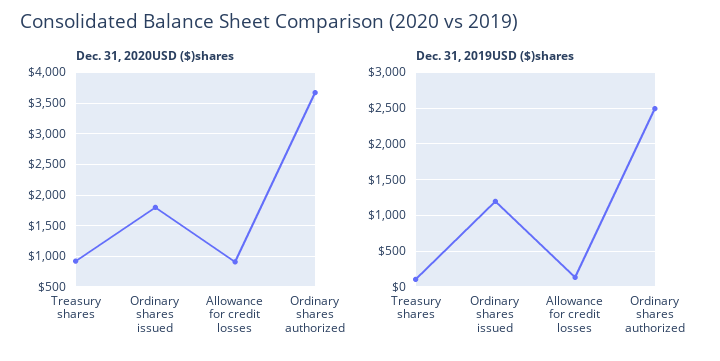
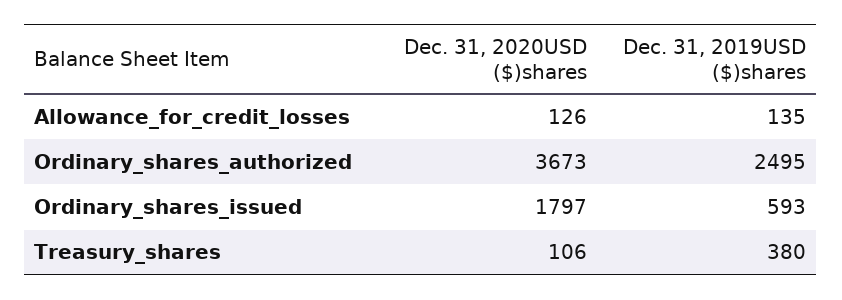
  {
    "Dec. 31, 2020USD ($)shares": {
-     "Treasury shares": 900,
+     "Treasury shares": 106,
      "Ordinary shares issued": 1797,
-     "Allowance for credit losses": 900,
+     "Allowance for credit losses": 126,
      "Ordinary shares authorized": 3673
    },
    "Dec. 31, 2019USD ($)shares": {
-     "Treasury shares": 100,
+     "Treasury shares": 380,
-     "Ordinary shares issued": 1200,
+     "Ordinary shares issued": 593,
      "Allowance for credit losses": 135,
      "Ordinary shares authorized": 2495
    }
  }

